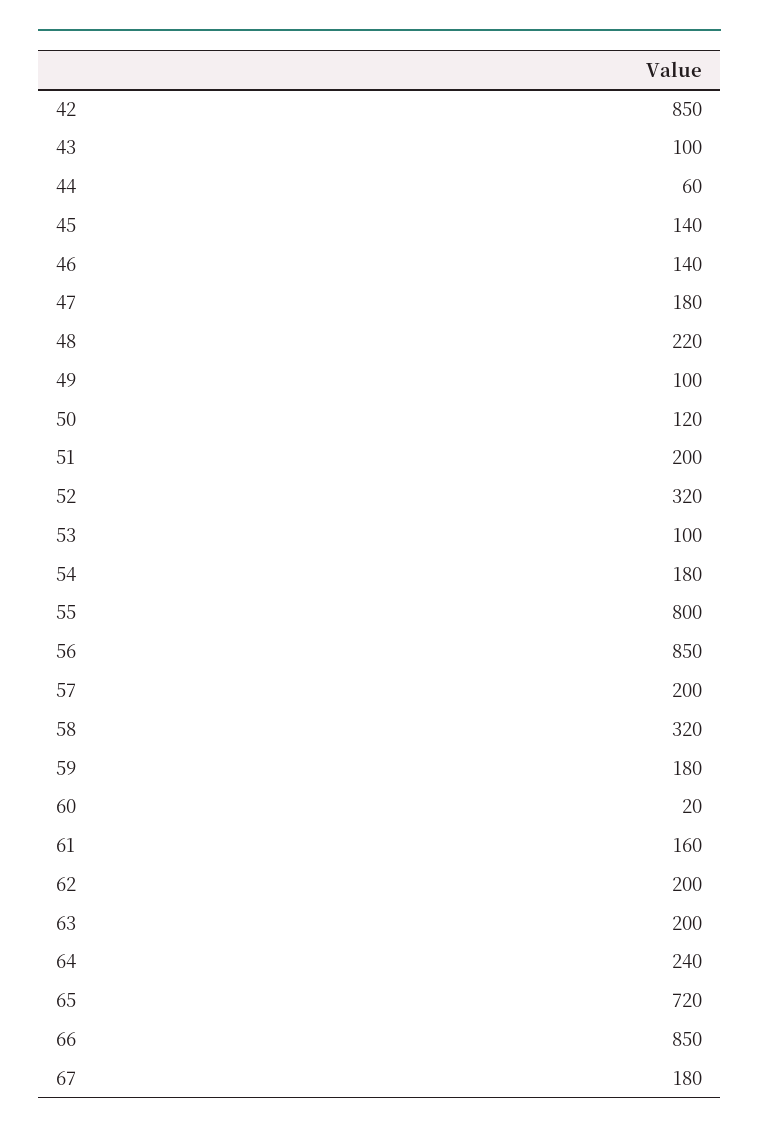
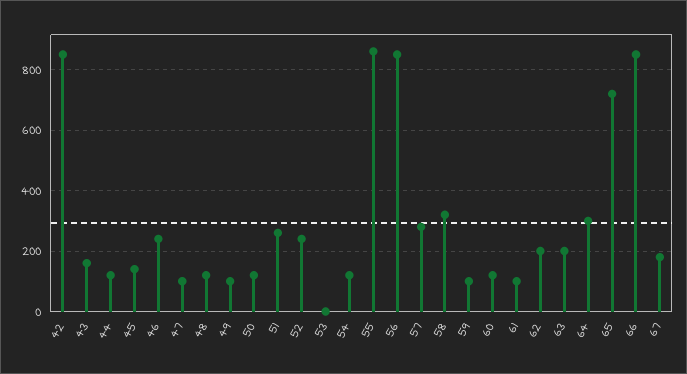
  {
    "42": 850,
-   "43": 100,
+   "43": 160,
-   "44": 60,
+   "44": 120,
    "45": 140,
-   "46": 140,
+   "46": 240,
-   "47": 180,
+   "47": 100,
-   "48": 220,
+   "48": 120,
    "49": 100,
    "50": 120,
-   "51": 200,
+   "51": 260,
-   "52": 320,
+   "52": 240,
-   "53": 100,
+   "53": 0,
-   "54": 180,
+   "54": 120,
-   "55": 800,
+   "55": 860,
    "56": 850,
-   "57": 200,
+   "57": 280,
    "58": 320,
-   "59": 180,
+   "59": 100,
-   "60": 20,
+   "60": 120,
-   "61": 160,
+   "61": 100,
    "62": 200,
    "63": 200,
-   "64": 240,
+   "64": 300,
    "65": 720,
    "66": 850,
    "67": 180
  }

